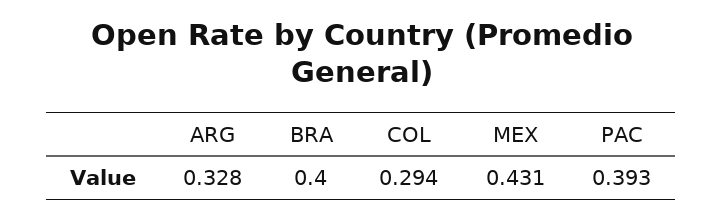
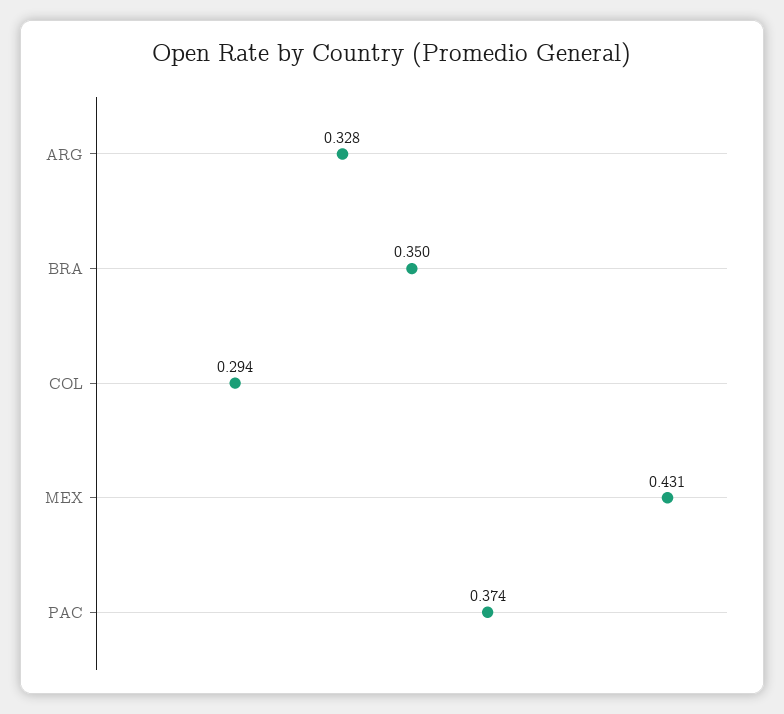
  {
    "ARG": 0.328,
-   "BRA": 0.4,
+   "BRA": 0.35,
    "COL": 0.294,
    "MEX": 0.431,
-   "PAC": 0.393
+   "PAC": 0.374
  }

